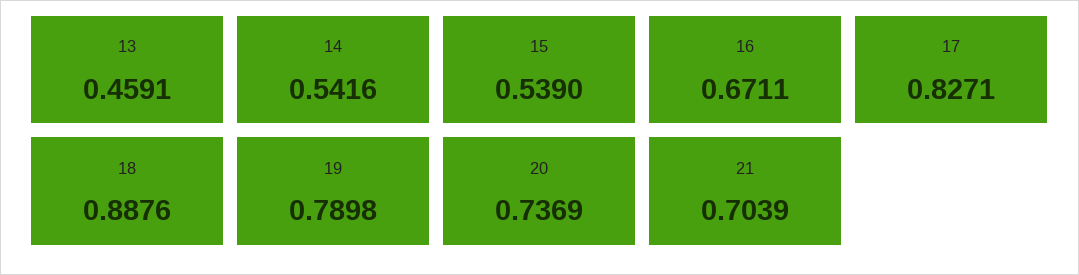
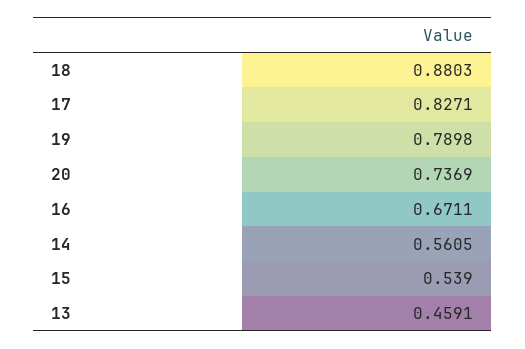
  {
    "13": 0.4591,
-   "14": 0.5416,
+   "14": 0.5605,
    "15": 0.539,
    "16": 0.6711,
    "17": 0.8271,
-   "18": 0.8876,
+   "18": 0.8803,
    "19": 0.7898,
-   "20": 0.7369,
+   "20": 0.7369
-   "21": 0.7039
  }

